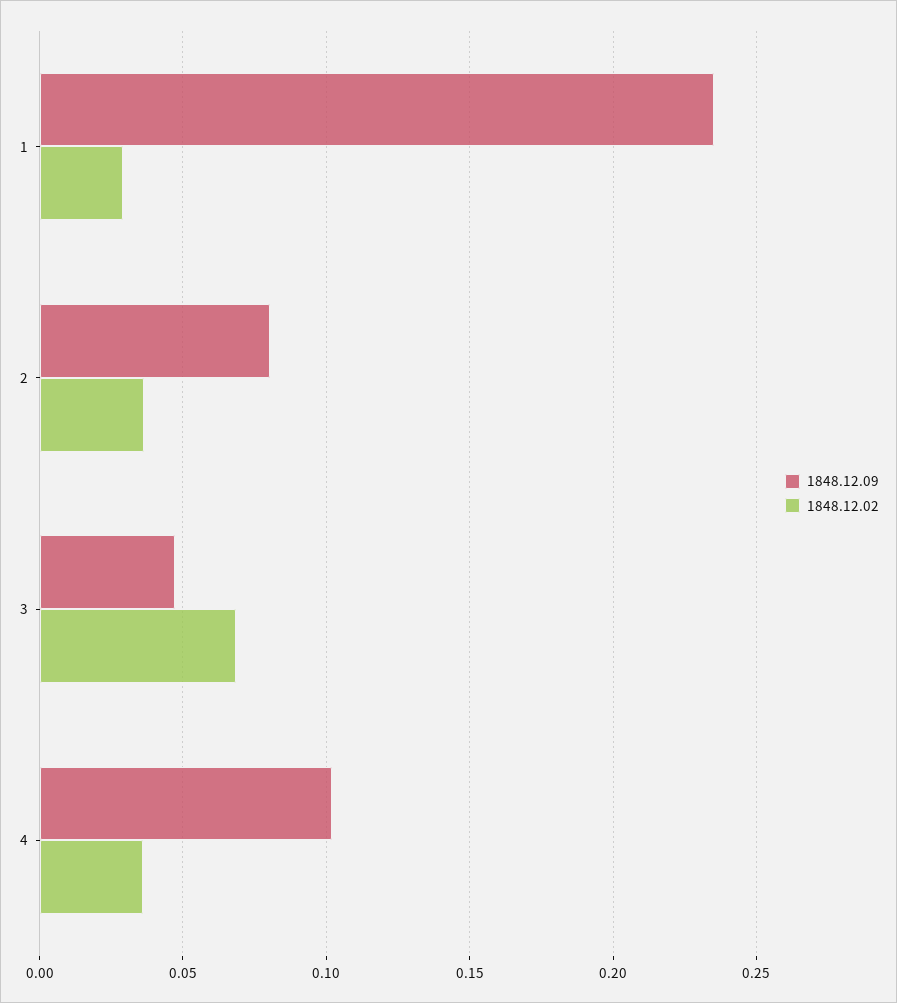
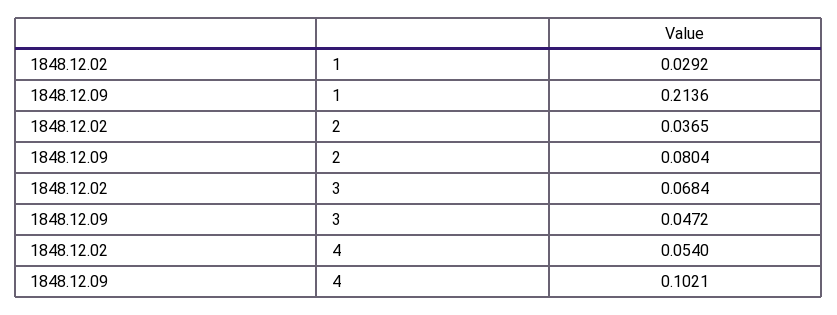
  {
    "1848.12.09": {
-     "1": 0.235,
+     "1": 0.2136,
      "2": 0.0804,
      "3": 0.0472,
      "4": 0.1021
    },
    "1848.12.02": {
      "1": 0.0292,
      "2": 0.0365,
      "3": 0.0684,
-     "4": 0.035
+     "4": 0.054
    }
  }

